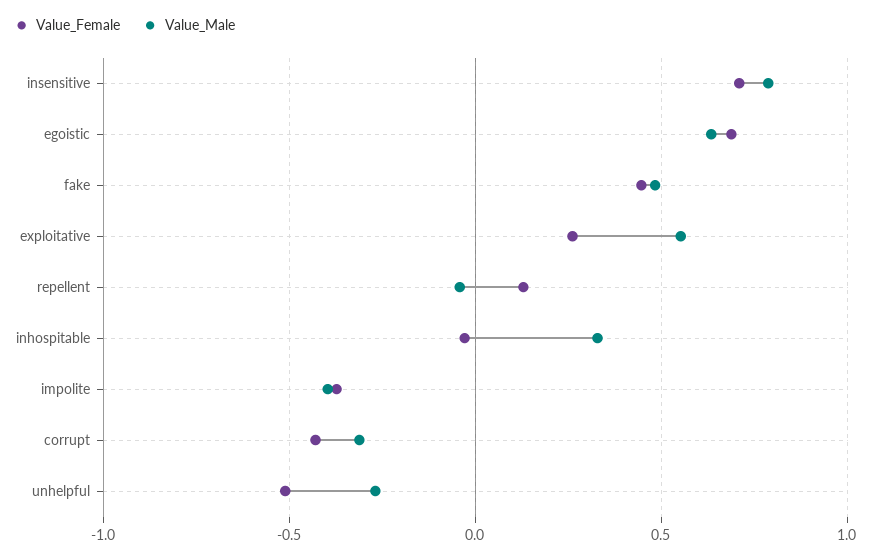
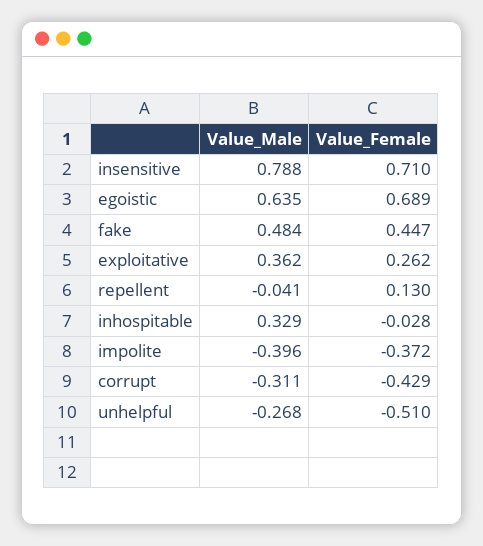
  {
    "Value_Female": {
      "insensitive": 0.71,
      "egoistic": 0.689,
      "fake": 0.447,
      "exploitative": 0.262,
      "repellent": 0.13,
      "inhospitable": -0.028,
      "impolite": -0.372,
      "corrupt": -0.429,
      "unhelpful": -0.51
    },
    "Value_Male": {
      "insensitive": 0.788,
      "egoistic": 0.635,
      "fake": 0.484,
-     "exploitative": 0.55,
+     "exploitative": 0.362,
      "repellent": -0.041,
      "inhospitable": 0.329,
      "impolite": -0.396,
      "corrupt": -0.311,
      "unhelpful": -0.268
    }
  }

